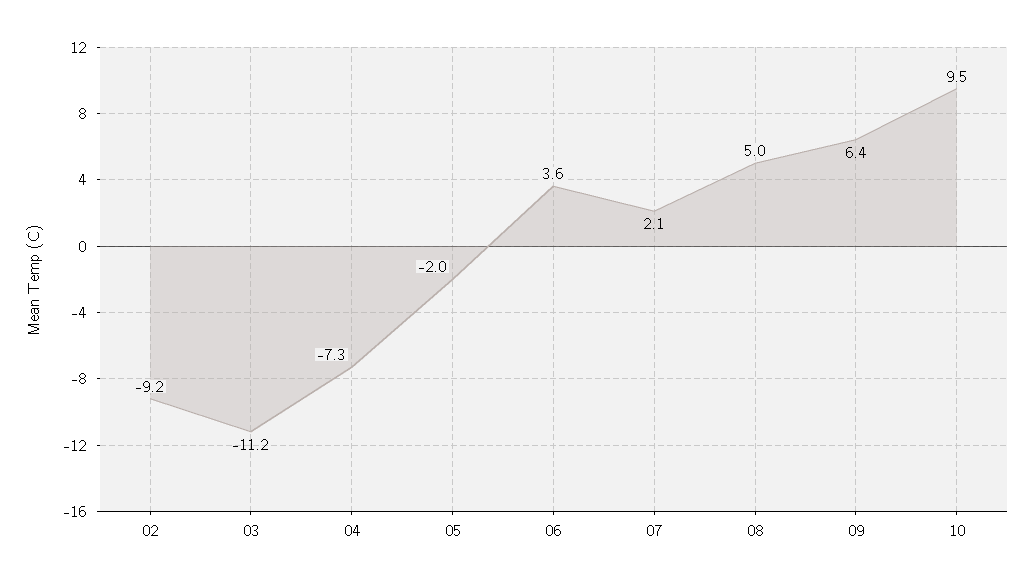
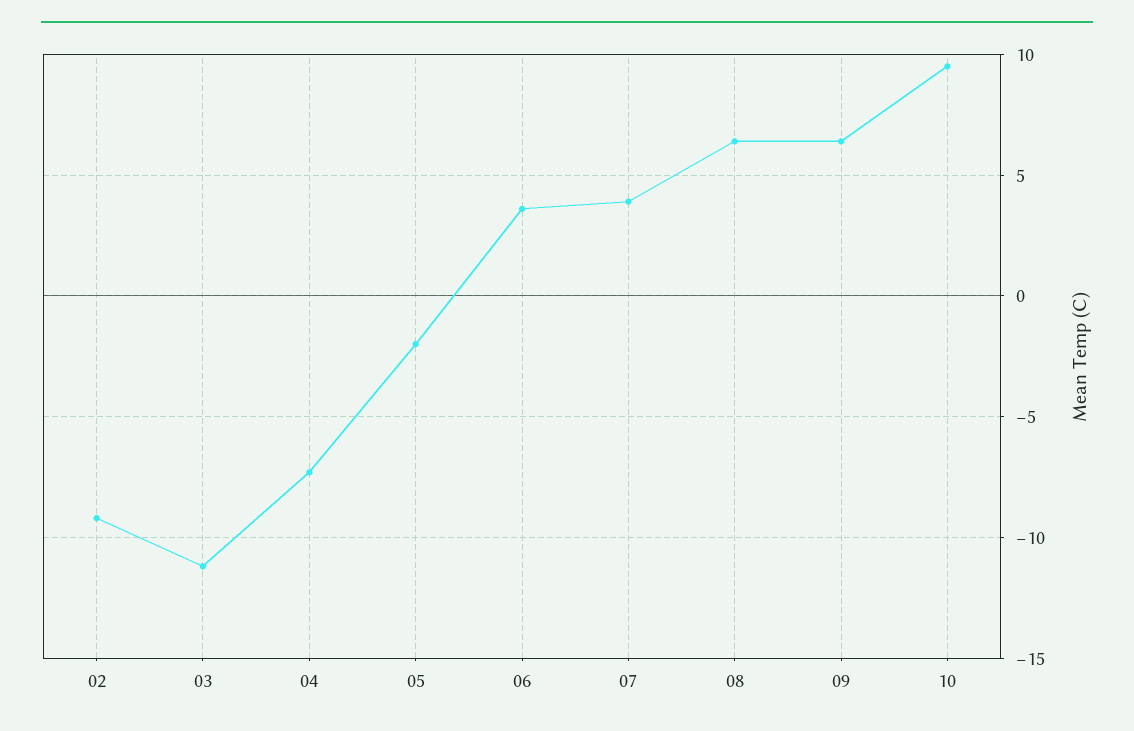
  {
    "02": -9.2,
    "03": -11.2,
    "04": -7.3,
    "05": -2,
    "06": 3.6,
-   "07": 2.1,
+   "07": 4,
-   "08": 5,
+   "08": 6.5,
    "09": 6.4,
    "10": 9.5
  }

